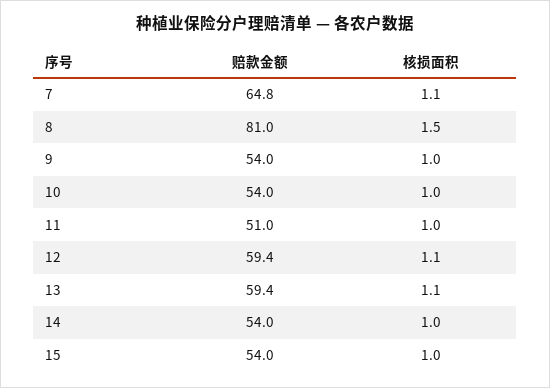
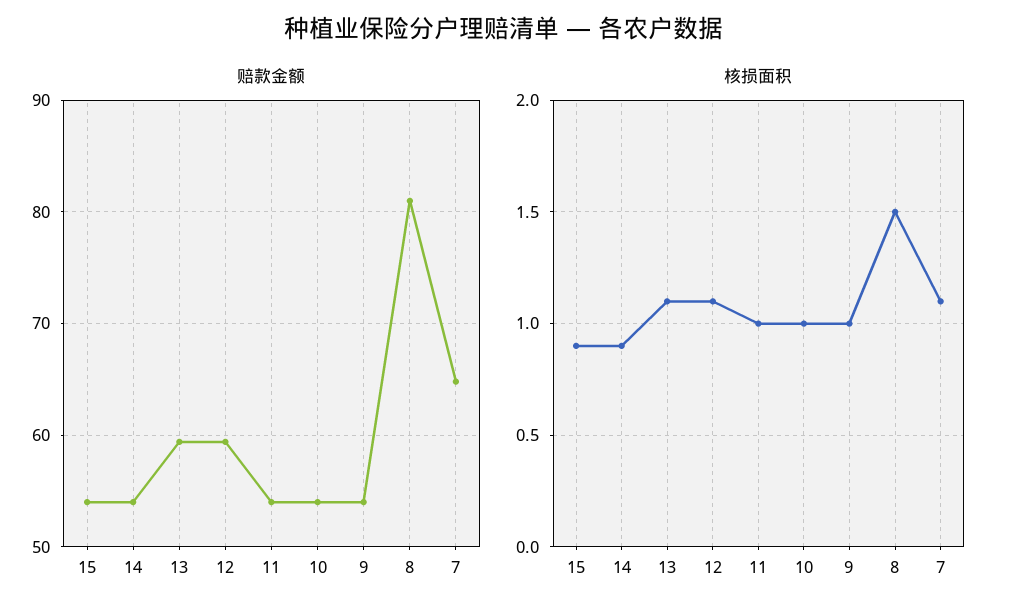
  {
    "赔款金额": {
      "7": 64.8,
      "8": 81,
      "9": 54,
      "10": 54,
-     "11": 51,
+     "11": 54,
      "12": 59.4,
      "13": 59.4,
      "14": 54,
      "15": 54
    },
    "核损面积": {
      "7": 1.1,
      "8": 1.5,
      "9": 1,
      "10": 1,
      "11": 1,
      "12": 1.1,
      "13": 1.1,
-     "14": 1,
+     "14": 0.9,
-     "15": 1
+     "15": 0.9
    }
  }

